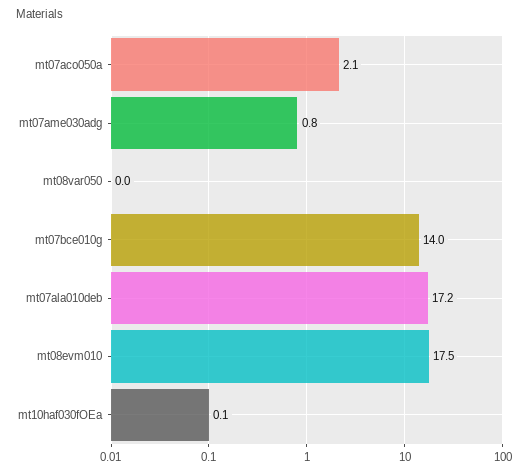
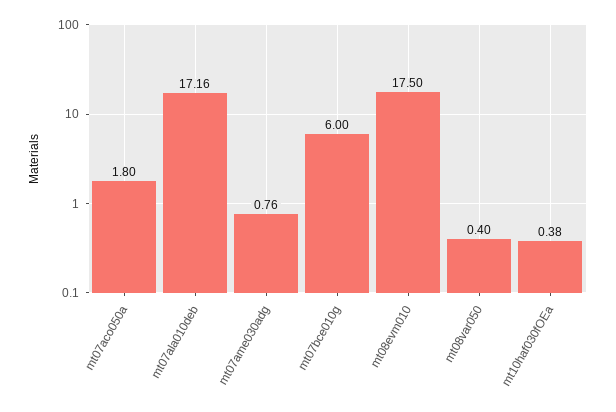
  {
-   "mt07aco050a": 2.1,
+   "mt07aco050a": 1.8,
    "mt07ame030adg": 0.76,
-   "mt08var050": 0,
+   "mt08var050": 0.4,
-   "mt07bce010g": 14,
+   "mt07bce010g": 6,
    "mt07ala010deb": 17.16,
    "mt08evm010": 17.5,
-   "mt10haf030fOEa": 0.1
+   "mt10haf030fOEa": 0.38
  }

